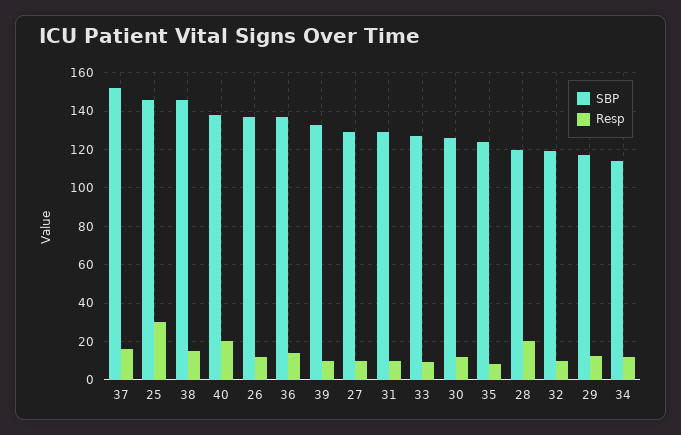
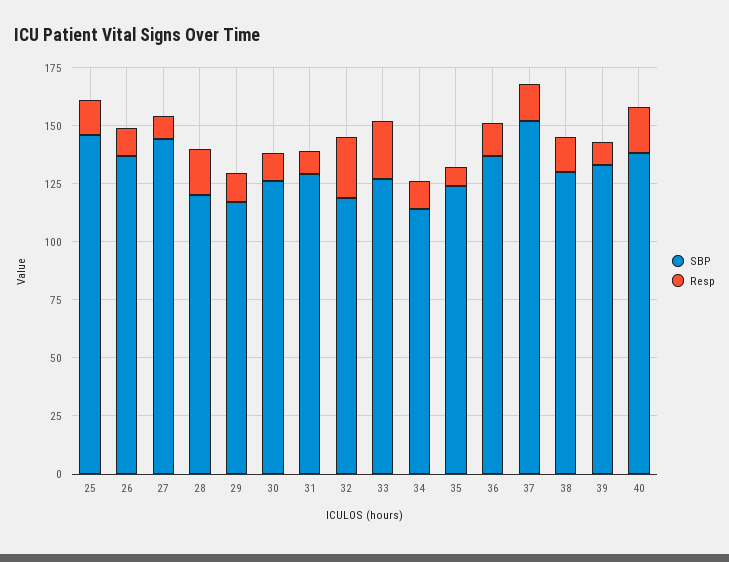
  {
    "SBP": {
      "37": 150,
      "25": 145,
-     "38": 145,
+     "38": 130,
      "40": 140,
      "26": 135,
      "36": 135,
      "39": 135,
-     "27": 130,
+     "27": 145,
      "31": 130,
      "33": 125,
      "30": 125,
      "35": 125,
      "28": 120,
      "32": 120,
      "29": 115,
      "34": 115
    },
    "Resp": {
      "37": 15,
-     "25": 30,
+     "25": 15,
      "38": 15,
      "40": 20,
      "26": 10,
      "36": 15,
      "39": 10,
      "27": 10,
      "31": 10,
-     "33": 10,
+     "33": 25,
      "30": 10,
      "35": 10,
      "28": 20,
-     "32": 10,
+     "32": 25,
      "29": 15,
      "34": 10
    }
  }

